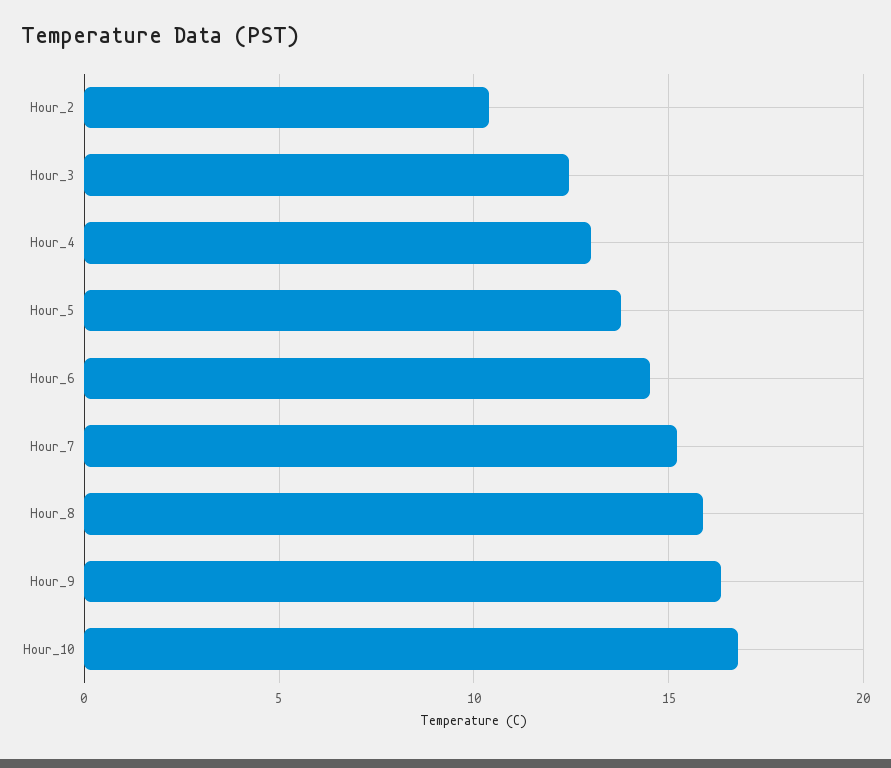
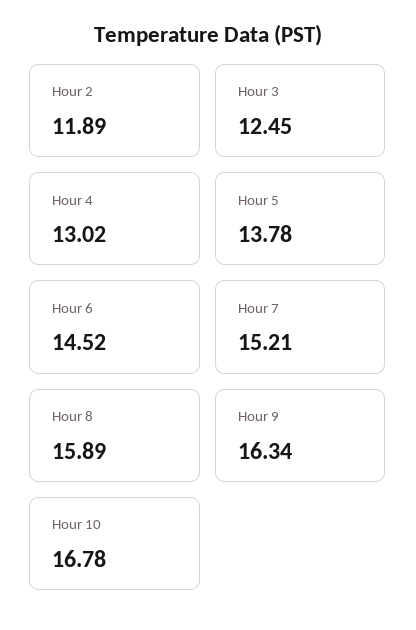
  {
-   "Hour_2": 10.5,
+   "Hour_2": 11.89,
    "Hour_3": 12.45,
    "Hour_4": 13.02,
    "Hour_5": 13.78,
    "Hour_6": 14.52,
    "Hour_7": 15.21,
    "Hour_8": 15.89,
    "Hour_9": 16.34,
    "Hour_10": 16.78
  }

